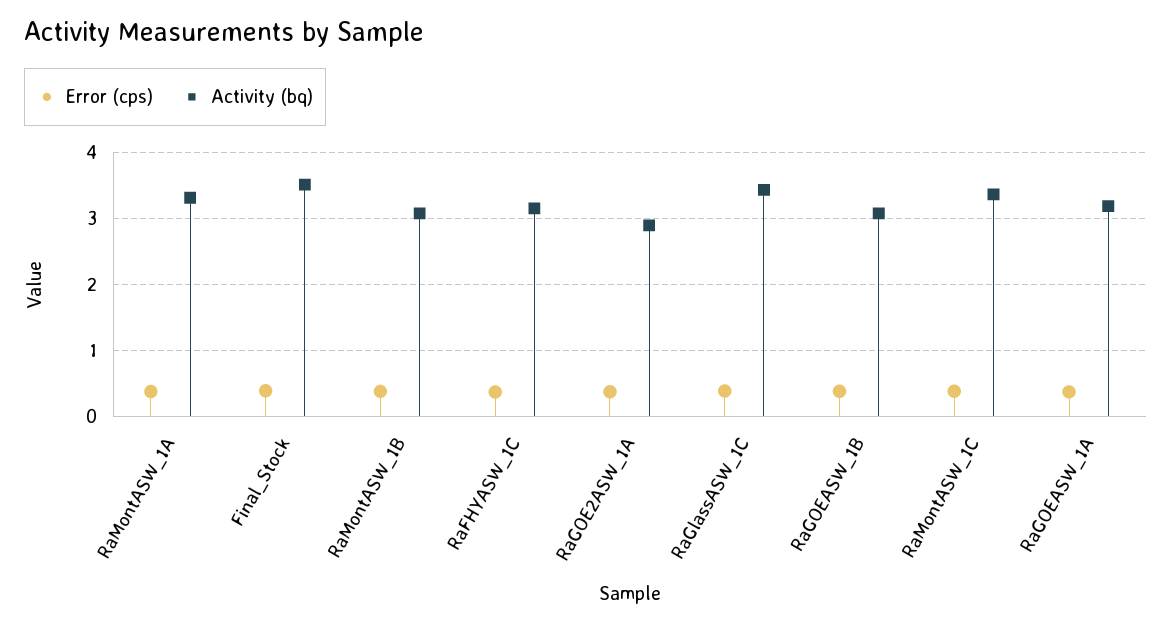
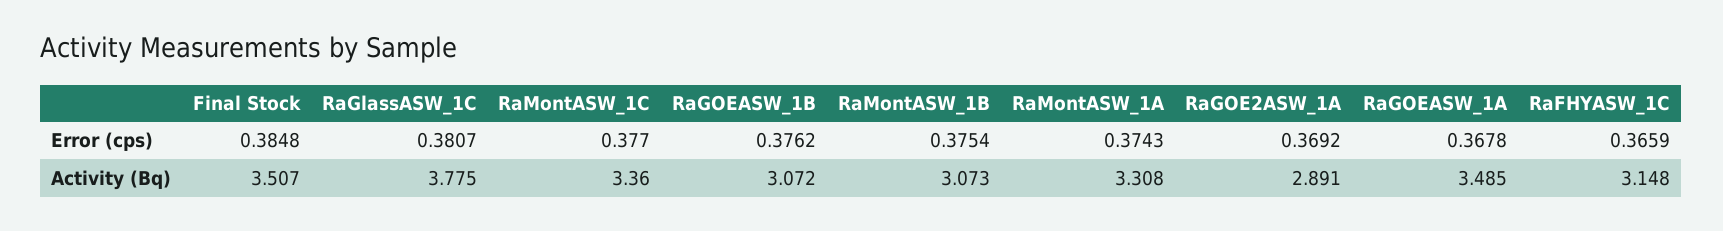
  {
    "Error (cps)": {
      "RaMontASW_1A": 0.3743,
      "Final_Stock": 0.3848,
      "RaMontASW_1B": 0.3754,
      "RaFHYASW_1C": 0.3659,
      "RaGOE2ASW_1A": 0.3692,
      "RaGlassASW_1C": 0.3807,
      "RaGOEASW_1B": 0.3762,
      "RaMontASW_1C": 0.377,
      "RaGOEASW_1A": 0.3678
    },
    "Activity (bq)": {
      "RaMontASW_1A": 3.308,
      "Final_Stock": 3.507,
      "RaMontASW_1B": 3.073,
      "RaFHYASW_1C": 3.148,
      "RaGOE2ASW_1A": 2.891,
-     "RaGlassASW_1C": 3.4,
+     "RaGlassASW_1C": 3.775,
      "RaGOEASW_1B": 3.072,
      "RaMontASW_1C": 3.36,
-     "RaGOEASW_1A": 3.2
+     "RaGOEASW_1A": 3.485
    }
  }

